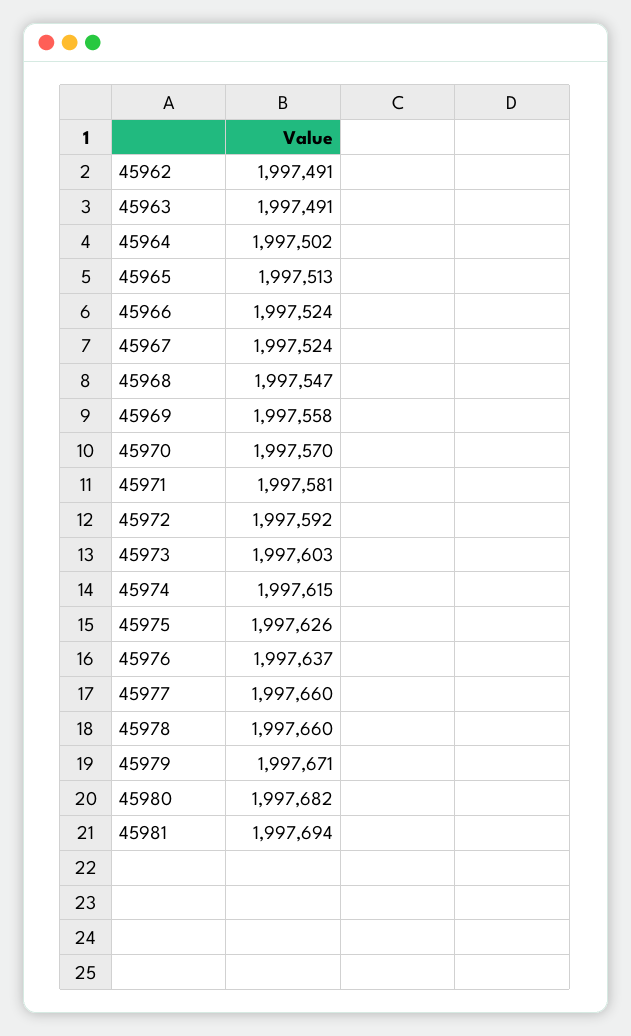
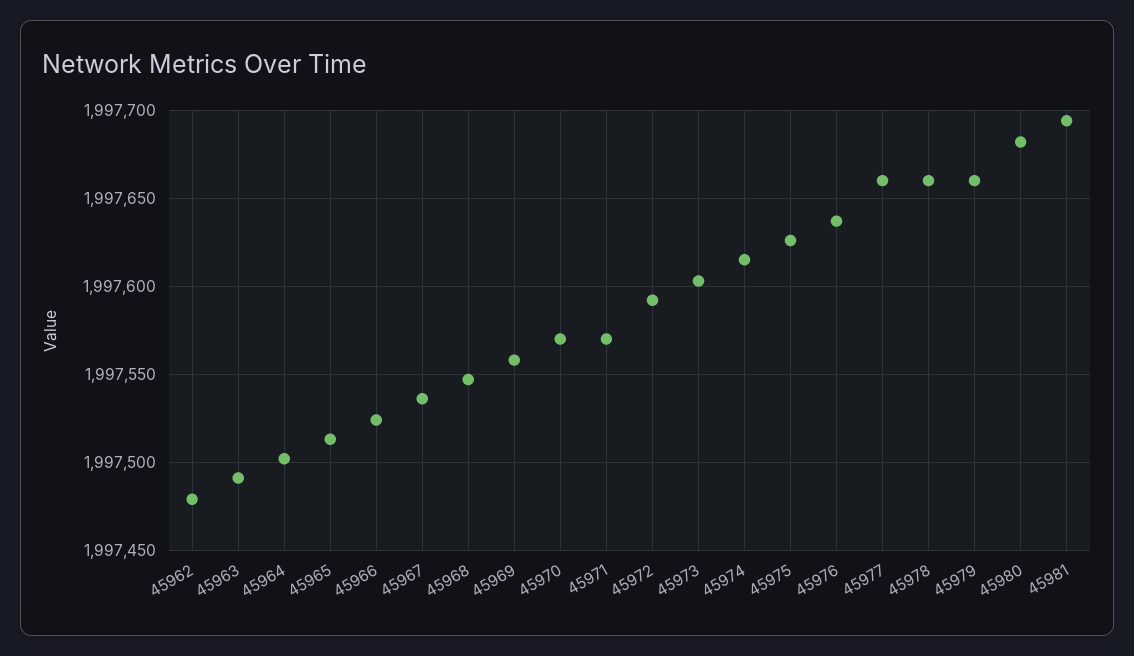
  {
-   "45962": 1997491,
+   "45962": 1997480,
    "45963": 1997491,
    "45964": 1997502,
    "45965": 1997513,
    "45966": 1997524,
-   "45967": 1997524,
+   "45967": 1997535,
    "45968": 1997547,
    "45969": 1997558,
    "45970": 1997570,
-   "45971": 1997581,
+   "45971": 1997570,
    "45972": 1997592,
    "45973": 1997603,
    "45974": 1997615,
    "45975": 1997626,
    "45976": 1997637,
    "45977": 1997660,
    "45978": 1997660,
-   "45979": 1997671,
+   "45979": 1997660,
    "45980": 1997682,
    "45981": 1997694
  }

